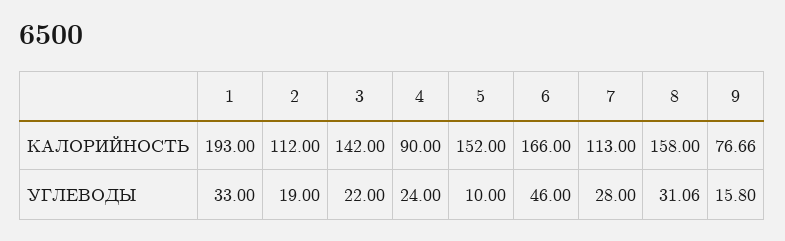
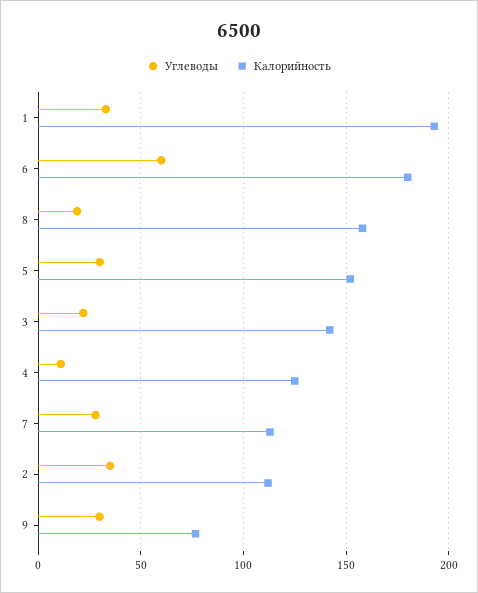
  {
    "КАЛОРИЙНОСТЬ": {
      "1": 193,
      "2": 112,
      "3": 142,
-     "4": 90,
+     "4": 125,
      "5": 152,
-     "6": 166,
+     "6": 180,
      "7": 113,
      "8": 158,
      "9": 76.66
    },
    "УГЛЕВОДЫ": {
      "1": 33,
-     "2": 19,
+     "2": 35,
      "3": 22,
-     "4": 24,
+     "4": 10,
-     "5": 10,
+     "5": 30,
-     "6": 46,
+     "6": 60,
      "7": 28,
-     "8": 31.06,
+     "8": 20,
-     "9": 15.8
+     "9": 30
    }
  }

